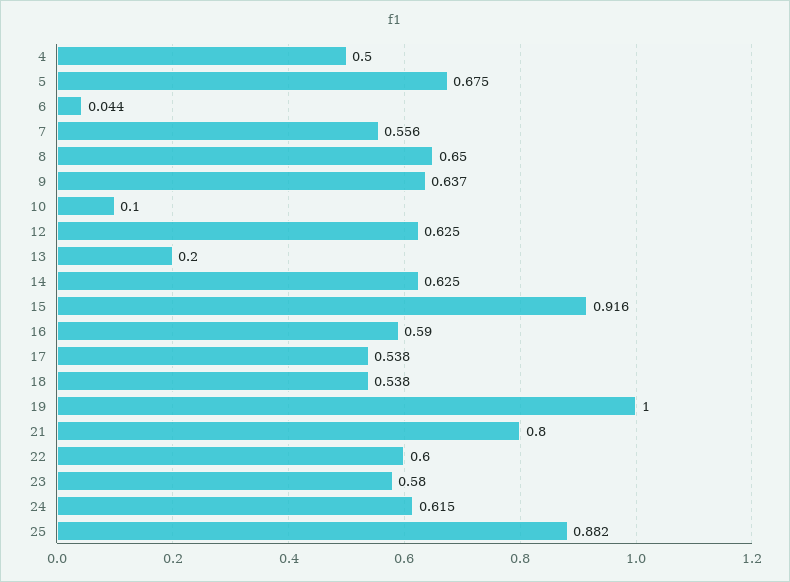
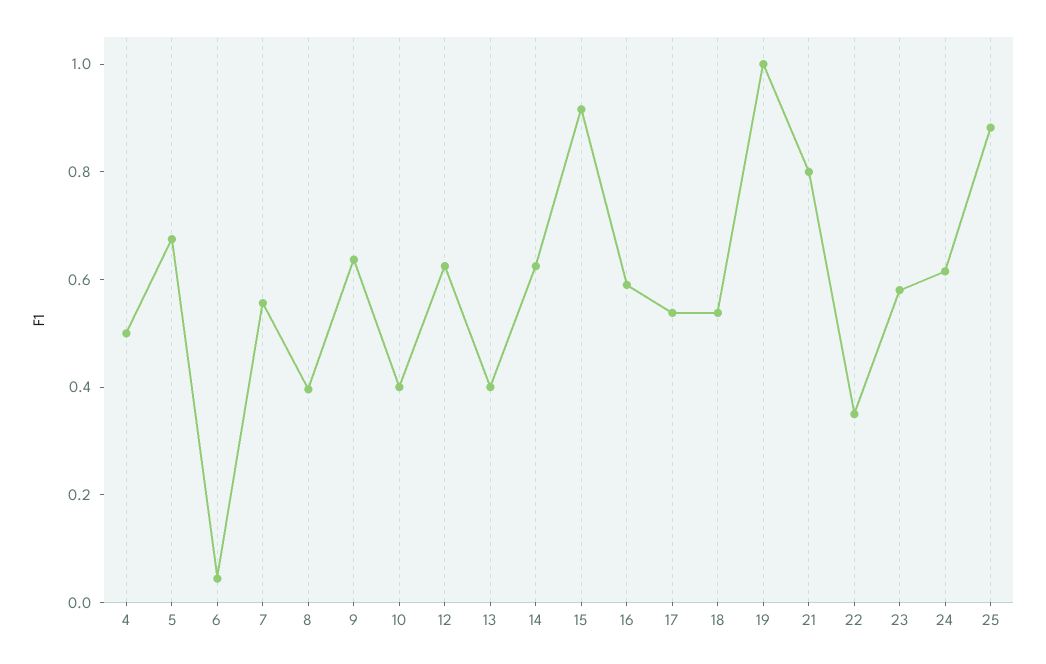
  {
    "4": 0.5,
    "5": 0.675,
    "6": 0.044,
    "7": 0.556,
-   "8": 0.65,
+   "8": 0.4,
    "9": 0.637,
-   "10": 0.1,
+   "10": 0.4,
    "12": 0.625,
-   "13": 0.2,
+   "13": 0.4,
    "14": 0.625,
    "15": 0.916,
    "16": 0.59,
    "17": 0.538,
    "18": 0.538,
    "19": 1,
    "21": 0.8,
-   "22": 0.6,
+   "22": 0.35,
    "23": 0.58,
    "24": 0.615,
    "25": 0.882
  }

